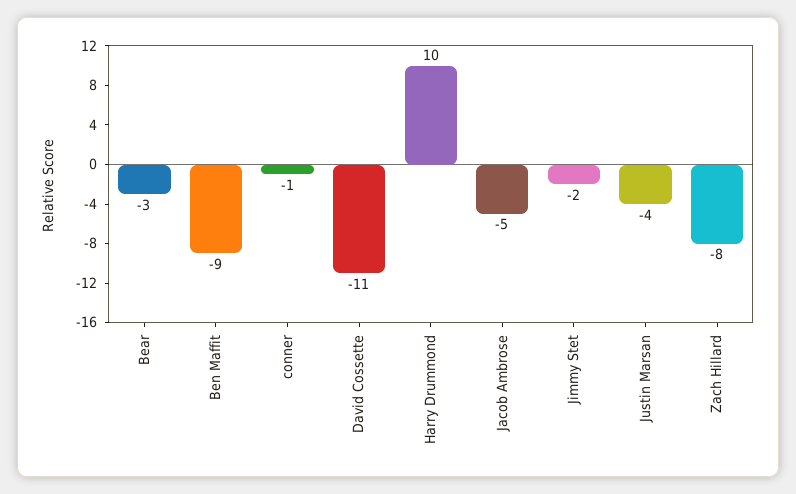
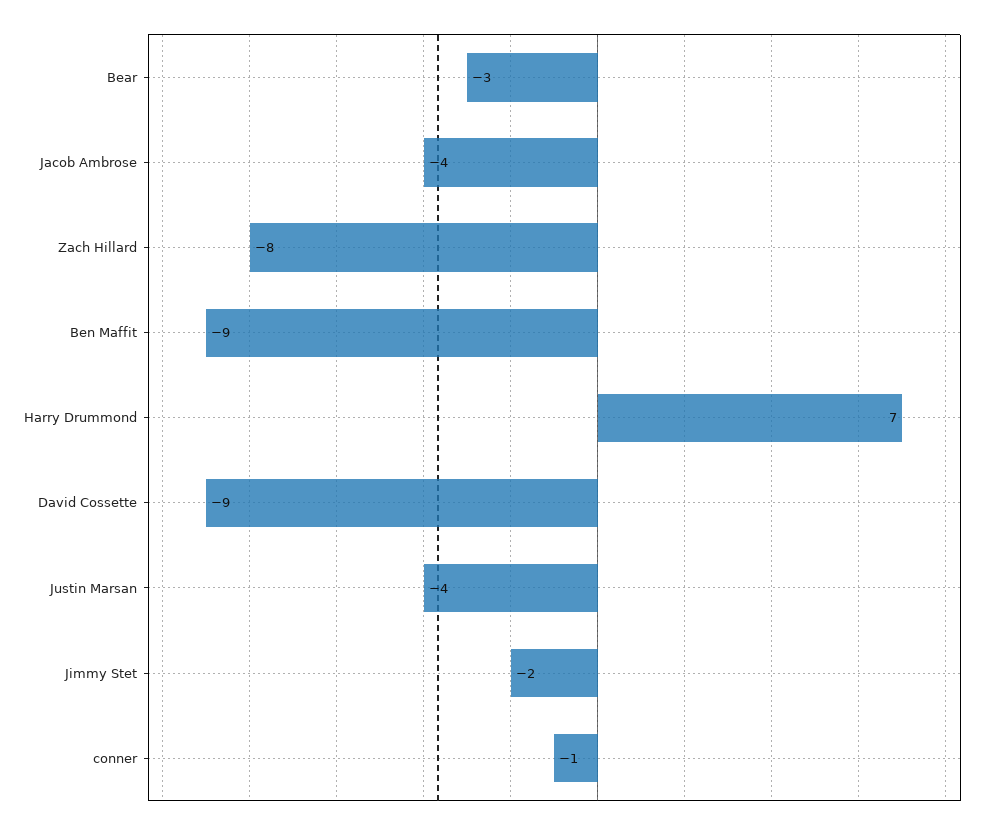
  {
    "Bear": -3,
    "Ben Maffit": -9,
    "conner": -1,
-   "David Cossette": -11,
+   "David Cossette": -9,
-   "Harry Drummond": 10,
+   "Harry Drummond": 7,
-   "Jacob Ambrose": -5,
+   "Jacob Ambrose": -4,
    "Jimmy Stet": -2,
    "Justin Marsan": -4,
    "Zach Hillard": -8
  }

